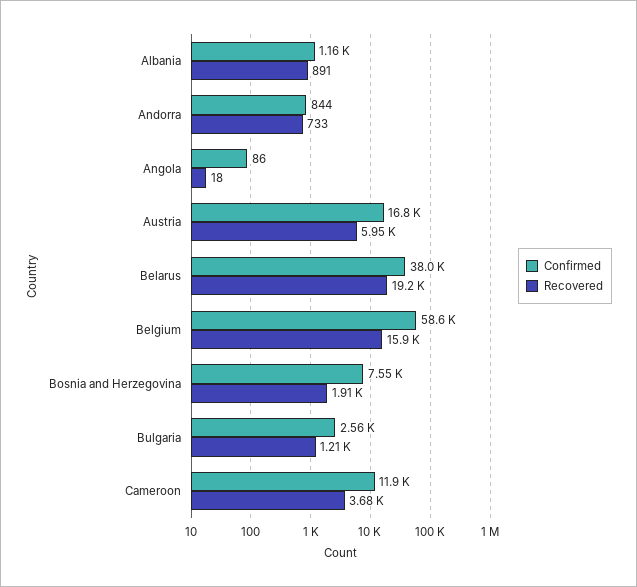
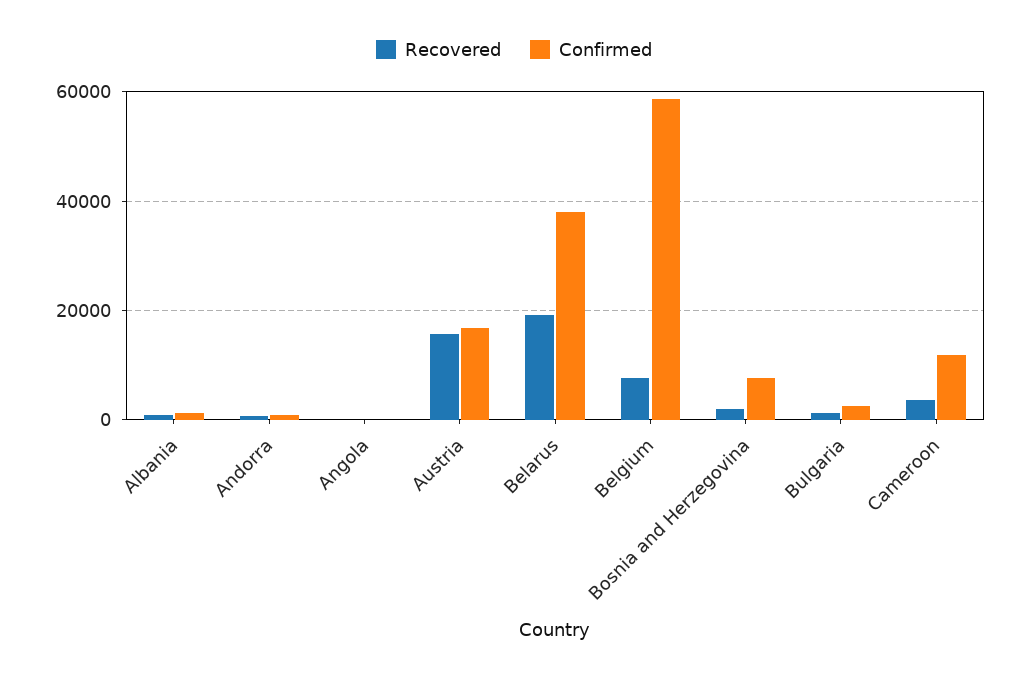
  {
    "Confirmed": {
      "Albania": 1160,
      "Andorra": 844,
      "Angola": 86,
      "Austria": 16800,
      "Belarus": 38000,
      "Belgium": 58600,
      "Bosnia and Herzegovina": 7550,
      "Bulgaria": 2560,
      "Cameroon": 11900
    },
    "Recovered": {
      "Albania": 891,
      "Andorra": 733,
      "Angola": 18,
-     "Austria": 5950,
+     "Austria": 16000,
      "Belarus": 19200,
-     "Belgium": 15900,
+     "Belgium": 8000,
      "Bosnia and Herzegovina": 1910,
      "Bulgaria": 1210,
      "Cameroon": 3680
    }
  }

